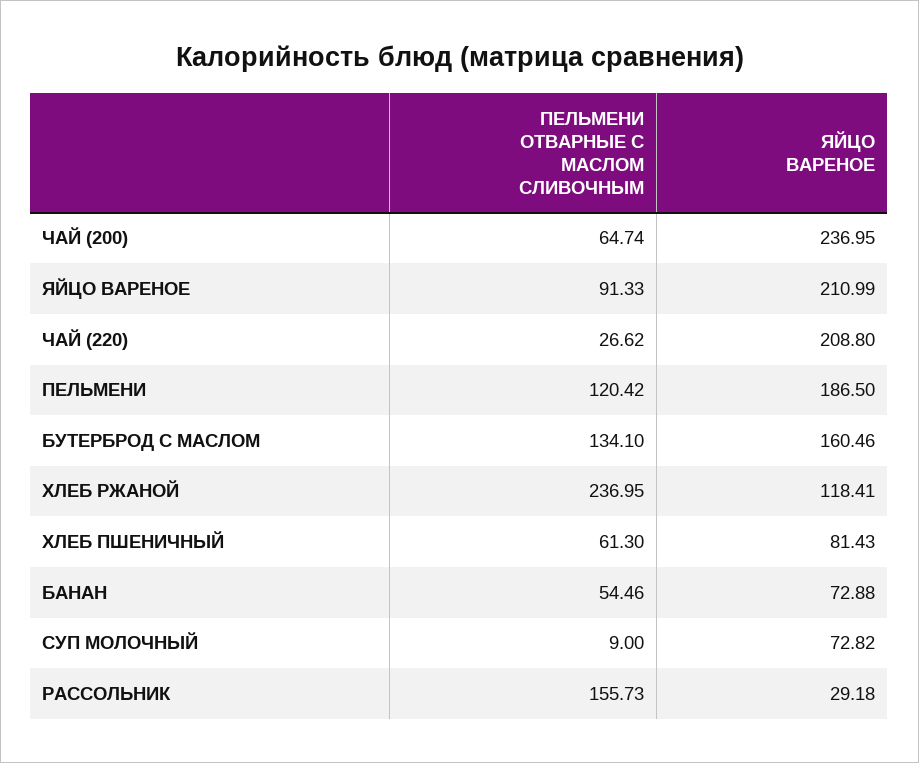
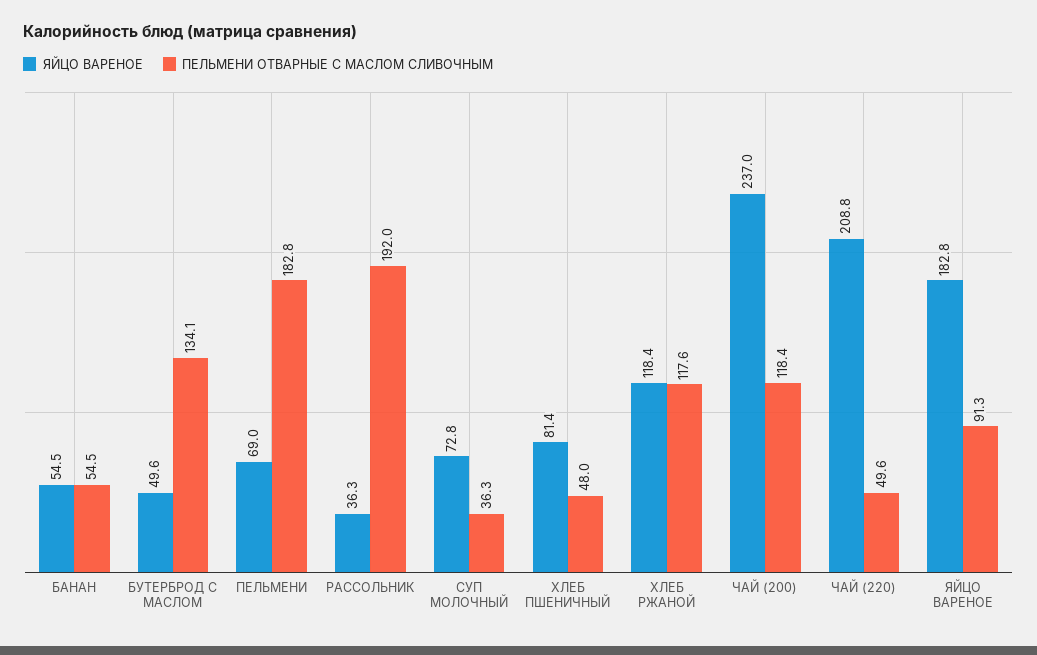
  {
    "ПЕЛЬМЕНИ ОТВАРНЫЕ С МАСЛОМ СЛИВОЧНЫМ": {
-     "ЧАЙ (200)": 64.74,
+     "ЧАЙ (200)": 118.4,
      "ЯЙЦО ВАРЕНОЕ": 91.33,
-     "ЧАЙ (220)": 26.62,
+     "ЧАЙ (220)": 49.6,
-     "ПЕЛЬМЕНИ": 120.42,
+     "ПЕЛЬМЕНИ": 182.8,
      "БУТЕРБРОД С МАСЛОМ": 134.1,
-     "ХЛЕБ РЖАНОЙ": 236.95,
+     "ХЛЕБ РЖАНОЙ": 117.6,
-     "ХЛЕБ ПШЕНИЧНЫЙ": 61.3,
+     "ХЛЕБ ПШЕНИЧНЫЙ": 48,
      "БАНАН": 54.46,
-     "СУП МОЛОЧНЫЙ": 9,
+     "СУП МОЛОЧНЫЙ": 36.3,
-     "РАССОЛЬНИК": 155.73
+     "РАССОЛЬНИК": 192
    },
    "ЯЙЦО ВАРЕНОЕ": {
      "ЧАЙ (200)": 236.95,
-     "ЯЙЦО ВАРЕНОЕ": 210.99,
+     "ЯЙЦО ВАРЕНОЕ": 182.8,
      "ЧАЙ (220)": 208.8,
-     "ПЕЛЬМЕНИ": 186.5,
+     "ПЕЛЬМЕНИ": 69,
-     "БУТЕРБРОД С МАСЛОМ": 160.46,
+     "БУТЕРБРОД С МАСЛОМ": 49.6,
      "ХЛЕБ РЖАНОЙ": 118.41,
      "ХЛЕБ ПШЕНИЧНЫЙ": 81.43,
-     "БАНАН": 72.88,
+     "БАНАН": 54.5,
      "СУП МОЛОЧНЫЙ": 72.82,
-     "РАССОЛЬНИК": 29.18
+     "РАССОЛЬНИК": 36.3
    }
  }

